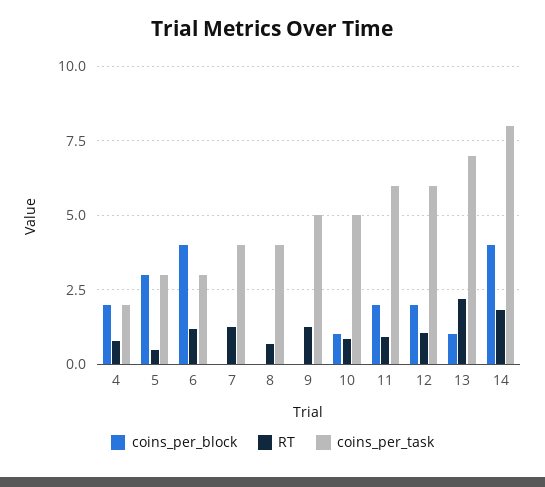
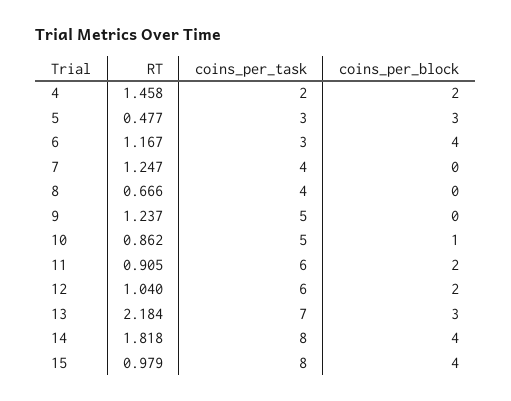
  {
    "coins_per_block": {
      "4": 2,
      "5": 3,
      "6": 4,
      "7": 0,
      "8": 0,
      "9": 0,
      "10": 1,
      "11": 2,
      "12": 2,
-     "13": 1,
+     "13": 3,
-     "14": 4
+     "14": 4,
+     "15": 4
    },
    "RT": {
-     "4": 0.75,
+     "4": 1.458,
      "5": 0.477,
      "6": 1.167,
      "7": 1.247,
      "8": 0.666,
      "9": 1.237,
      "10": 0.862,
      "11": 0.905,
      "12": 1.04,
      "13": 2.184,
-     "14": 1.818
+     "14": 1.818,
+     "15": 0.979
    },
    "coins_per_task": {
      "4": 2,
      "5": 3,
      "6": 3,
      "7": 4,
      "8": 4,
      "9": 5,
      "10": 5,
      "11": 6,
      "12": 6,
      "13": 7,
-     "14": 8
+     "14": 8,
+     "15": 8
    }
  }

